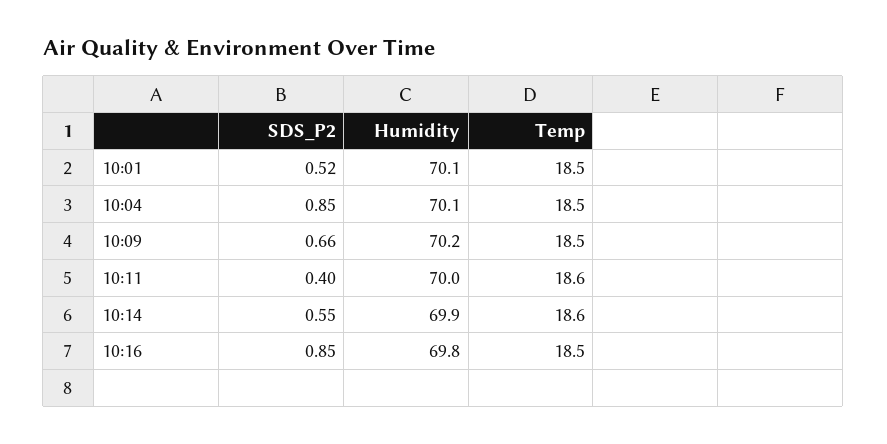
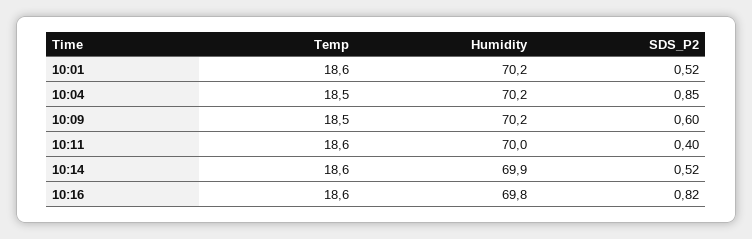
  {
    "SDS_P2": {
      "10:01": 0.52,
      "10:04": 0.85,
-     "10:09": 0.66,
+     "10:09": 0.6,
      "10:11": 0.4,
-     "10:14": 0.55,
+     "10:14": 0.52,
-     "10:16": 0.85
+     "10:16": 0.82
    },
    "Humidity": {
-     "10:01": 70.1,
+     "10:01": 70.2,
-     "10:04": 70.1,
+     "10:04": 70.2,
      "10:09": 70.2,
      "10:11": 70,
      "10:14": 69.9,
      "10:16": 69.8
    },
    "Temp": {
-     "10:01": 18.5,
+     "10:01": 18.6,
      "10:04": 18.5,
      "10:09": 18.5,
      "10:11": 18.6,
      "10:14": 18.6,
-     "10:16": 18.5
+     "10:16": 18.6
    }
  }

